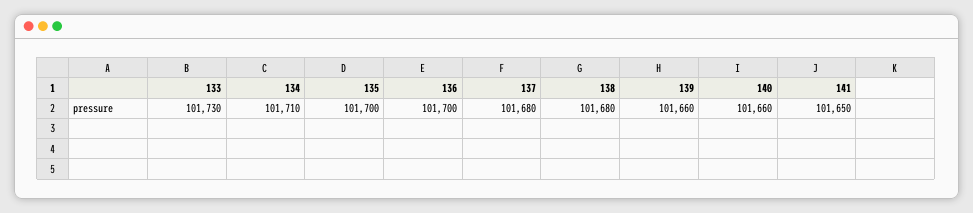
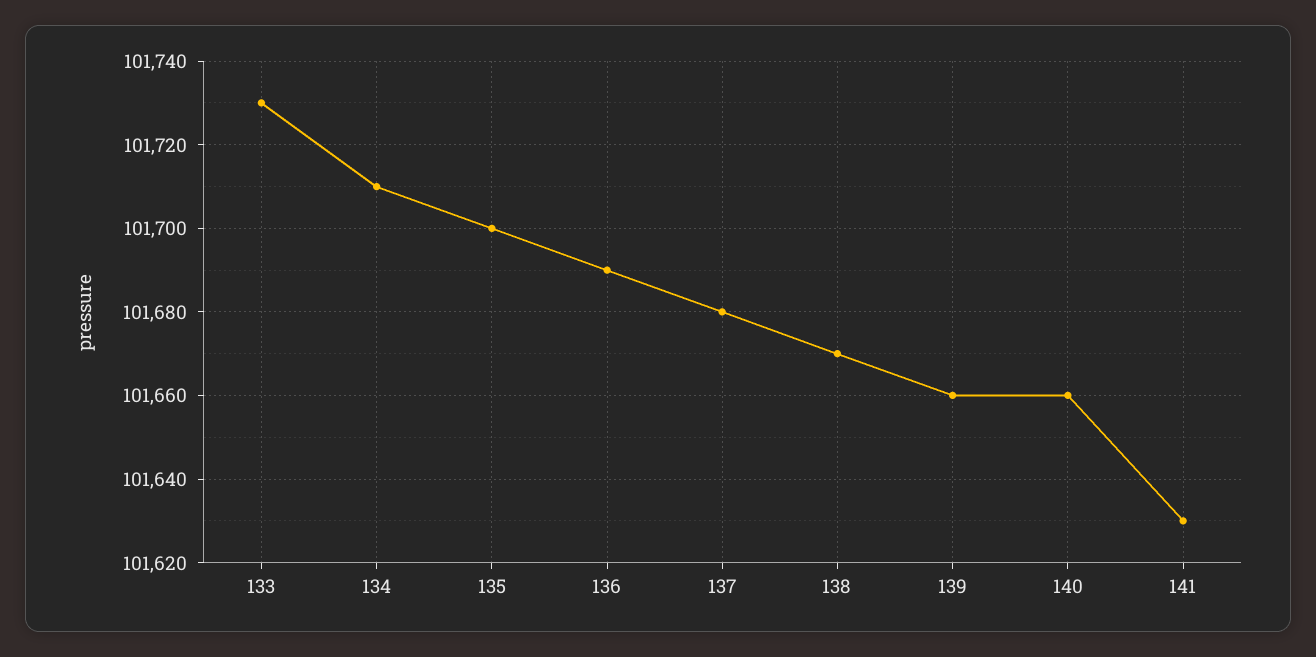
  {
    "133": 101730,
    "134": 101710,
    "135": 101700,
-   "136": 101700,
+   "136": 101690,
    "137": 101680,
-   "138": 101680,
+   "138": 101670,
    "139": 101660,
    "140": 101660,
-   "141": 101650
+   "141": 101630
  }

